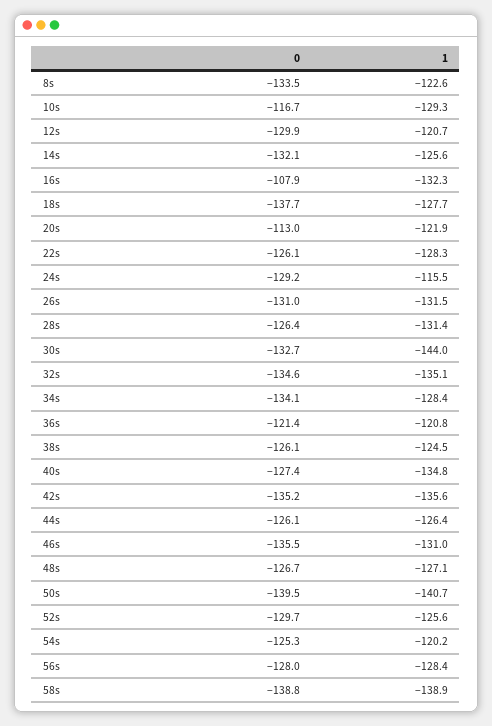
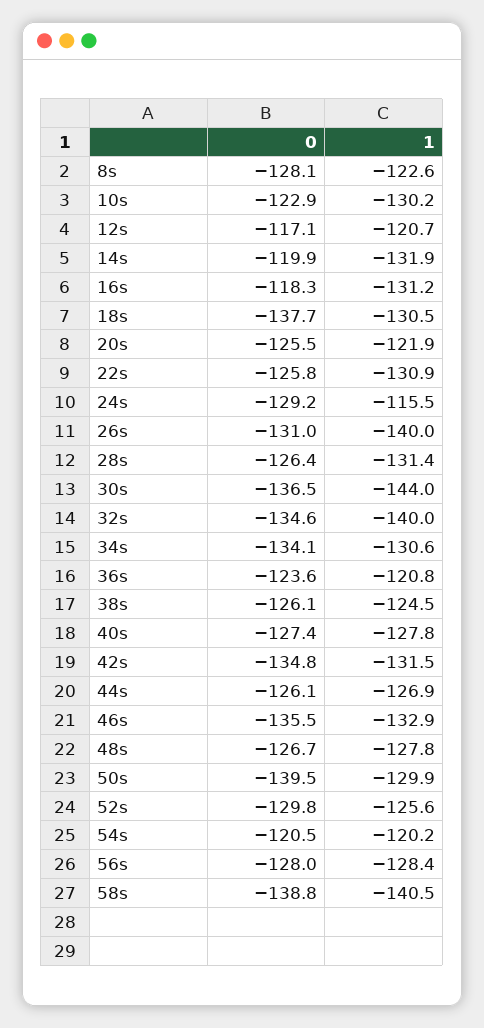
  {
    "0": {
-     "8s": -133.5,
+     "8s": -128.1,
-     "10s": -116.7,
+     "10s": -122.9,
-     "12s": -129.9,
+     "12s": -117.1,
-     "14s": -132.1,
+     "14s": -119.9,
-     "16s": -107.9,
+     "16s": -118.3,
      "18s": -137.7,
-     "20s": -113,
+     "20s": -125.5,
-     "22s": -126.1,
+     "22s": -125.8,
      "24s": -129.2,
      "26s": -131,
      "28s": -126.4,
-     "30s": -132.7,
+     "30s": -136.5,
      "32s": -134.6,
      "34s": -134.1,
-     "36s": -121.4,
+     "36s": -123.6,
      "38s": -126.1,
      "40s": -127.4,
-     "42s": -135.2,
+     "42s": -134.8,
      "44s": -126.1,
      "46s": -135.5,
      "48s": -126.7,
      "50s": -139.5,
-     "52s": -129.7,
+     "52s": -129.8,
-     "54s": -125.3,
+     "54s": -120.5,
      "56s": -128,
      "58s": -138.8
    },
    "1": {
      "8s": -122.6,
-     "10s": -129.3,
+     "10s": -130.2,
      "12s": -120.7,
-     "14s": -125.6,
+     "14s": -131.9,
-     "16s": -132.3,
+     "16s": -131.2,
-     "18s": -127.7,
+     "18s": -130.5,
      "20s": -121.9,
-     "22s": -128.3,
+     "22s": -130.9,
      "24s": -115.5,
-     "26s": -131.5,
+     "26s": -140,
      "28s": -131.4,
      "30s": -144,
-     "32s": -135.1,
+     "32s": -140,
-     "34s": -128.4,
+     "34s": -130.6,
      "36s": -120.8,
      "38s": -124.5,
-     "40s": -134.8,
+     "40s": -127.8,
-     "42s": -135.6,
+     "42s": -131.5,
-     "44s": -126.4,
+     "44s": -126.9,
-     "46s": -131,
+     "46s": -132.9,
-     "48s": -127.1,
+     "48s": -127.8,
-     "50s": -140.7,
+     "50s": -129.9,
      "52s": -125.6,
      "54s": -120.2,
      "56s": -128.4,
-     "58s": -138.9
+     "58s": -140.5
    }
  }

